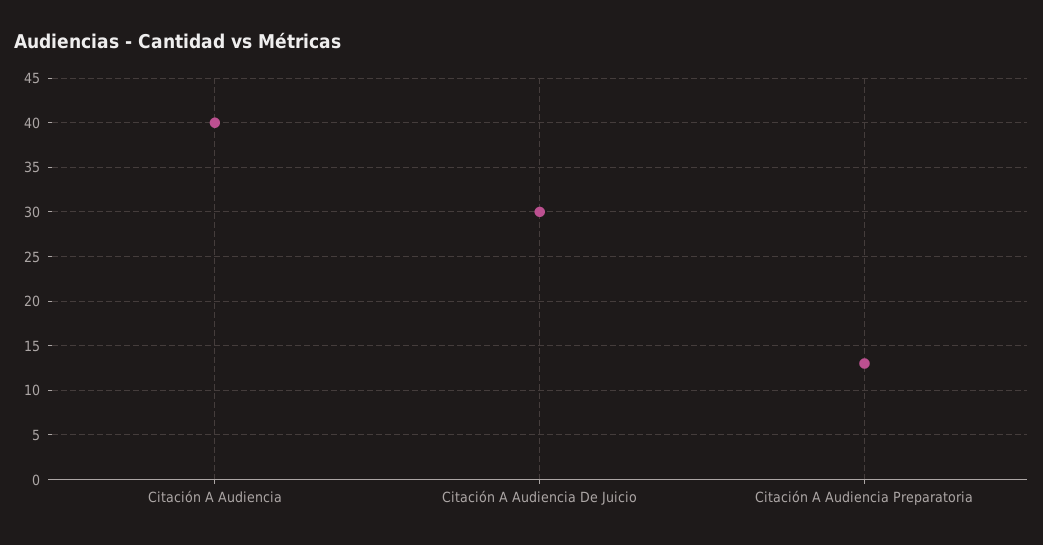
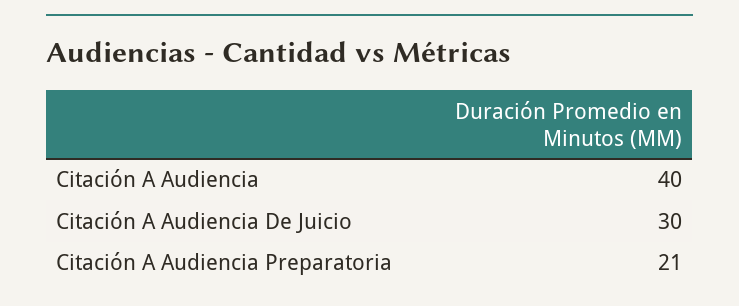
  {
    "Citación A Audiencia": 40,
    "Citación A Audiencia De Juicio": 30,
-   "Citación A Audiencia Preparatoria": 13
+   "Citación A Audiencia Preparatoria": 21
  }

